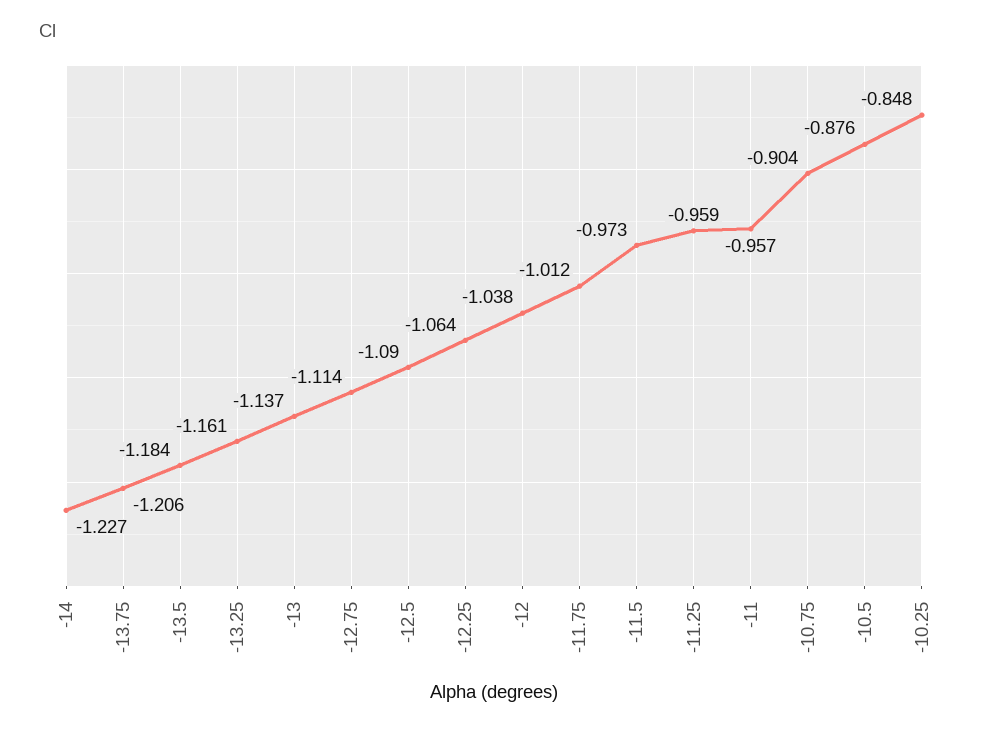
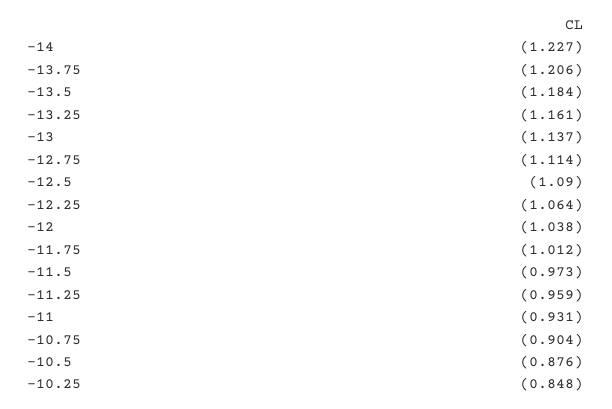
  {
    "-14": -1.227,
    "-13.75": -1.206,
    "-13.5": -1.184,
    "-13.25": -1.161,
    "-13": -1.137,
    "-12.75": -1.114,
    "-12.5": -1.09,
    "-12.25": -1.064,
    "-12": -1.038,
    "-11.75": -1.012,
    "-11.5": -0.973,
    "-11.25": -0.959,
-   "-11": -0.957,
+   "-11": -0.931,
    "-10.75": -0.904,
    "-10.5": -0.876,
    "-10.25": -0.848
  }

